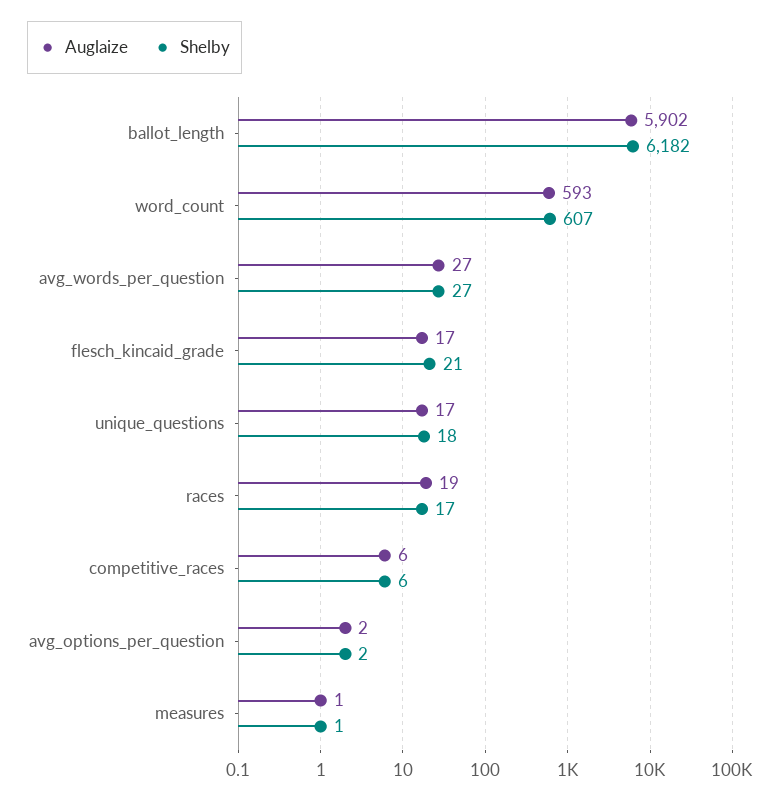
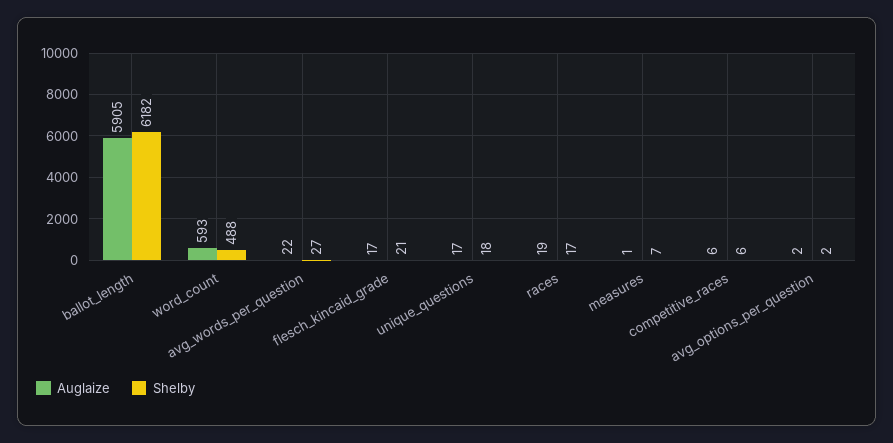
  {
    "Auglaize": {
-     "ballot_length": 5902,
+     "ballot_length": 5905,
      "word_count": 593,
-     "avg_words_per_question": 27,
+     "avg_words_per_question": 22,
      "flesch_kincaid_grade": 17,
      "unique_questions": 17,
      "races": 19,
      "competitive_races": 6,
      "avg_options_per_question": 2,
      "measures": 1
    },
    "Shelby": {
      "ballot_length": 6182,
-     "word_count": 607,
+     "word_count": 488,
      "avg_words_per_question": 27,
      "flesch_kincaid_grade": 21,
      "unique_questions": 18,
      "races": 17,
      "competitive_races": 6,
      "avg_options_per_question": 2,
-     "measures": 1
+     "measures": 7
    }
  }

